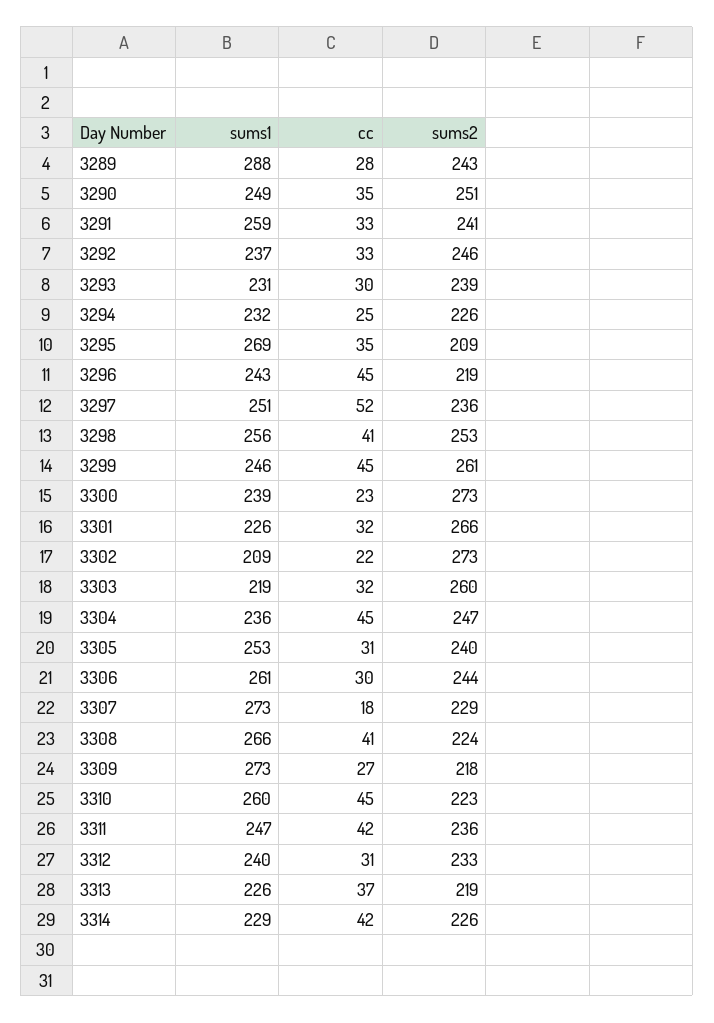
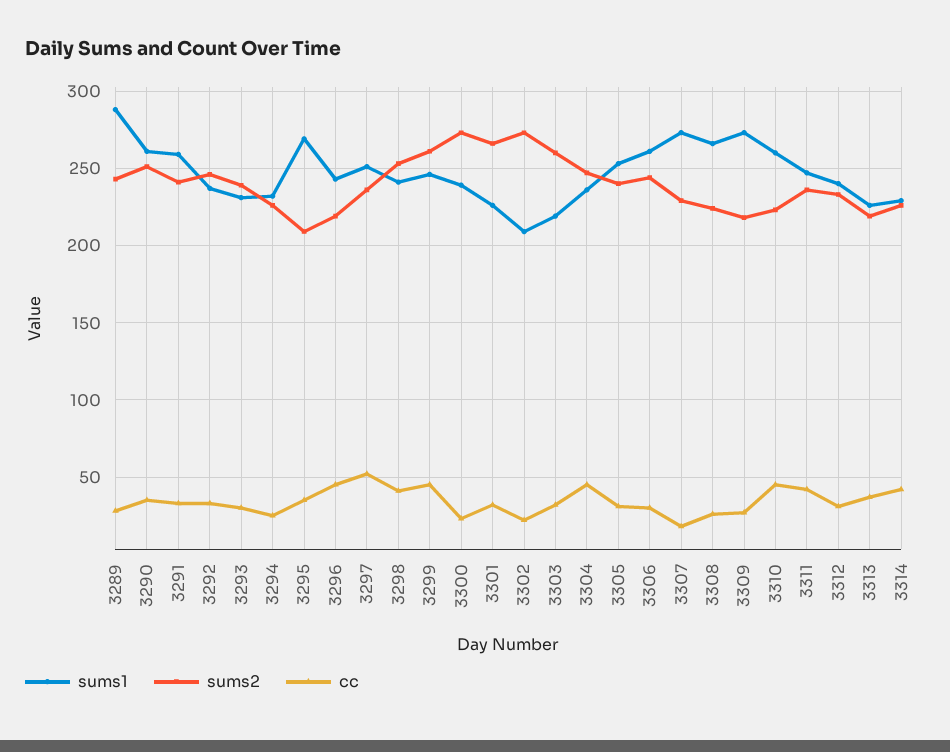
  {
    "sums1": {
      "3289": 288,
-     "3290": 249,
+     "3290": 260,
      "3291": 259,
      "3292": 237,
      "3293": 231,
      "3294": 232,
      "3295": 269,
      "3296": 243,
      "3297": 251,
-     "3298": 256,
+     "3298": 240,
      "3299": 246,
      "3300": 239,
      "3301": 226,
      "3302": 209,
      "3303": 219,
      "3304": 236,
      "3305": 253,
      "3306": 261,
      "3307": 273,
      "3308": 266,
      "3309": 273,
      "3310": 260,
      "3311": 247,
      "3312": 240,
      "3313": 226,
      "3314": 229
    },
    "cc": {
      "3289": 28,
      "3290": 35,
      "3291": 33,
      "3292": 33,
      "3293": 30,
      "3294": 25,
      "3295": 35,
      "3296": 45,
      "3297": 52,
      "3298": 41,
      "3299": 45,
      "3300": 23,
      "3301": 32,
      "3302": 22,
      "3303": 32,
      "3304": 45,
      "3305": 31,
      "3306": 30,
      "3307": 18,
-     "3308": 41,
+     "3308": 25,
      "3309": 27,
      "3310": 45,
      "3311": 42,
      "3312": 31,
      "3313": 37,
      "3314": 42
    },
    "sums2": {
      "3289": 243,
      "3290": 251,
      "3291": 241,
      "3292": 246,
      "3293": 239,
      "3294": 226,
      "3295": 209,
      "3296": 219,
      "3297": 236,
      "3298": 253,
      "3299": 261,
      "3300": 273,
      "3301": 266,
      "3302": 273,
      "3303": 260,
      "3304": 247,
      "3305": 240,
      "3306": 244,
      "3307": 229,
      "3308": 224,
      "3309": 218,
      "3310": 223,
      "3311": 236,
      "3312": 233,
      "3313": 219,
      "3314": 226
    }
  }

